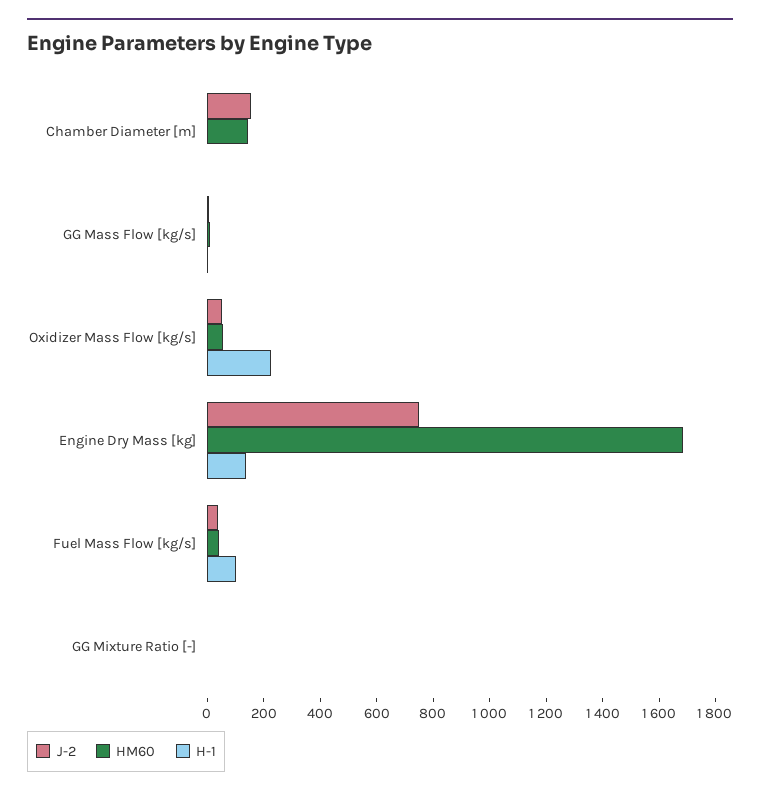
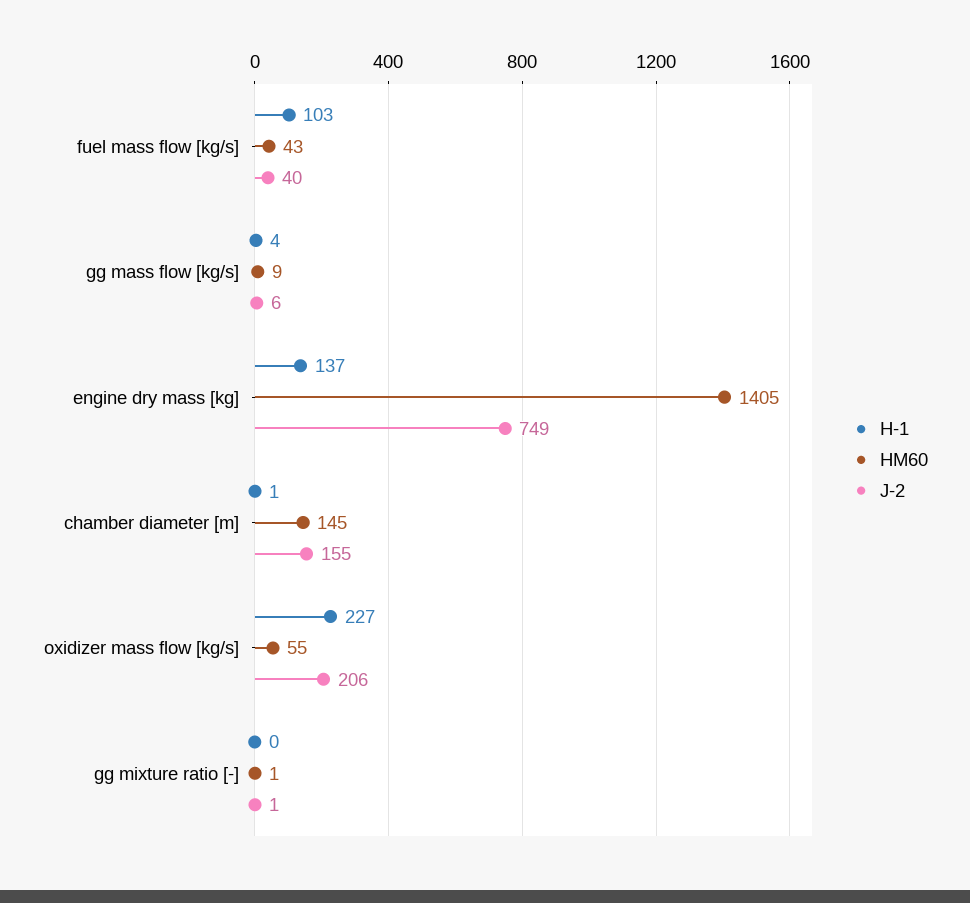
  {
    "J-2": {
      "Chamber Diameter [m]": 155,
      "GG Mass Flow [kg/s]": 6,
-     "Oxidizer Mass Flow [kg/s]": 50,
+     "Oxidizer Mass Flow [kg/s]": 206,
      "Engine Dry Mass [kg]": 749,
      "Fuel Mass Flow [kg/s]": 40,
      "GG Mixture Ratio [-]": 1
    },
    "HM60": {
      "Chamber Diameter [m]": 145,
      "GG Mass Flow [kg/s]": 9,
      "Oxidizer Mass Flow [kg/s]": 55,
-     "Engine Dry Mass [kg]": 1700,
+     "Engine Dry Mass [kg]": 1405,
      "Fuel Mass Flow [kg/s]": 43,
      "GG Mixture Ratio [-]": 1
    },
    "H-1": {
      "Chamber Diameter [m]": 1,
      "GG Mass Flow [kg/s]": 4,
      "Oxidizer Mass Flow [kg/s]": 227,
      "Engine Dry Mass [kg]": 137,
      "Fuel Mass Flow [kg/s]": 103,
      "GG Mixture Ratio [-]": 0
    }
  }

